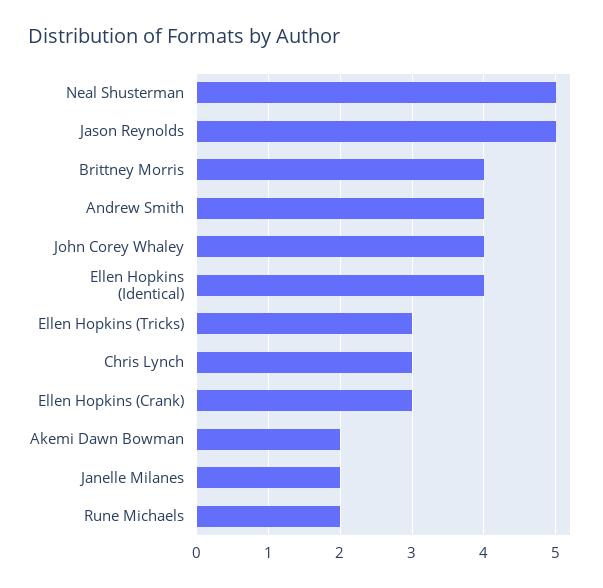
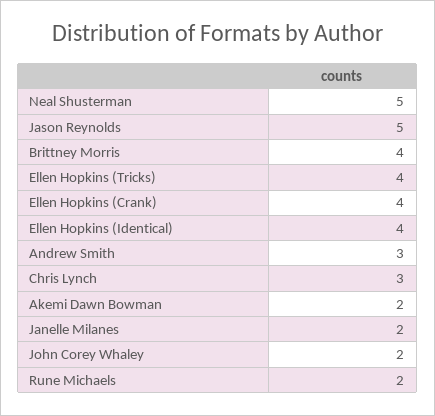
  {
    "Neal Shusterman": 5,
    "Jason Reynolds": 5,
    "Brittney Morris": 4,
-   "Andrew Smith": 4,
+   "Andrew Smith": 3,
-   "John Corey Whaley": 4,
+   "John Corey Whaley": 2,
    "Ellen Hopkins (Identical)": 4,
-   "Ellen Hopkins (Tricks)": 3,
+   "Ellen Hopkins (Tricks)": 4,
    "Chris Lynch": 3,
-   "Ellen Hopkins (Crank)": 3,
+   "Ellen Hopkins (Crank)": 4,
    "Akemi Dawn Bowman": 2,
    "Janelle Milanes": 2,
    "Rune Michaels": 2
  }

